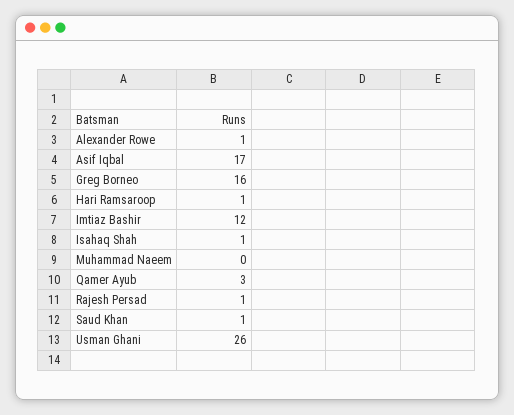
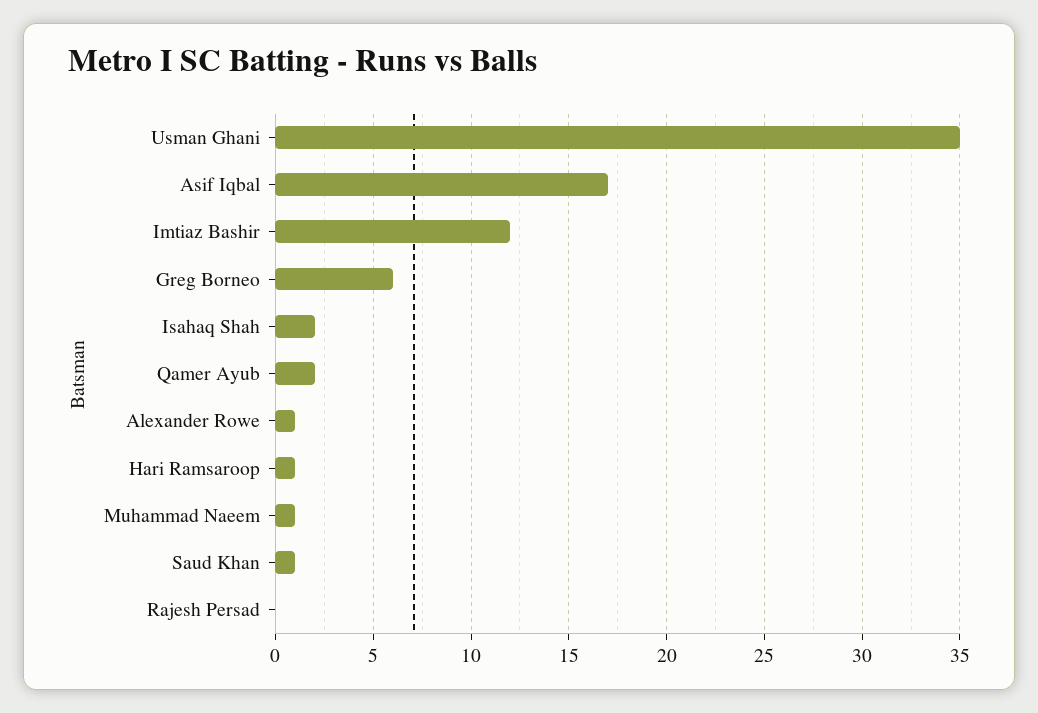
  {
    "Alexander Rowe": 1,
    "Asif Iqbal": 17,
-   "Greg Borneo": 16,
+   "Greg Borneo": 6,
    "Hari Ramsaroop": 1,
    "Imtiaz Bashir": 12,
-   "Isahaq Shah": 1,
+   "Isahaq Shah": 2,
-   "Muhammad Naeem": 0,
+   "Muhammad Naeem": 1,
-   "Qamer Ayub": 3,
+   "Qamer Ayub": 2,
-   "Rajesh Persad": 1,
+   "Rajesh Persad": 0,
    "Saud Khan": 1,
-   "Usman Ghani": 26
+   "Usman Ghani": 35
  }

